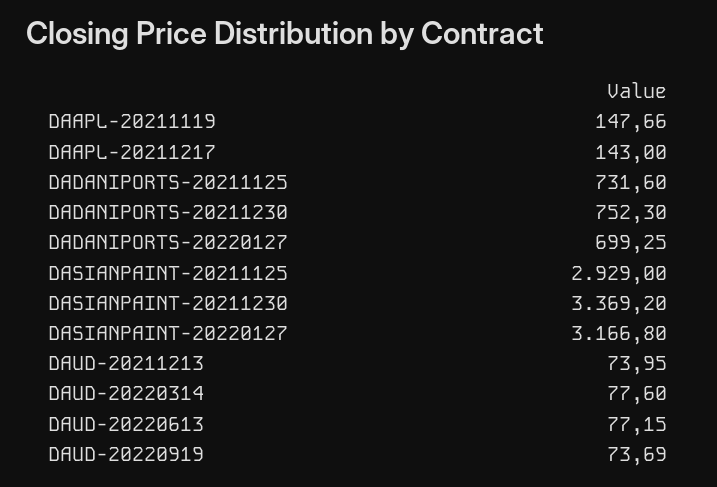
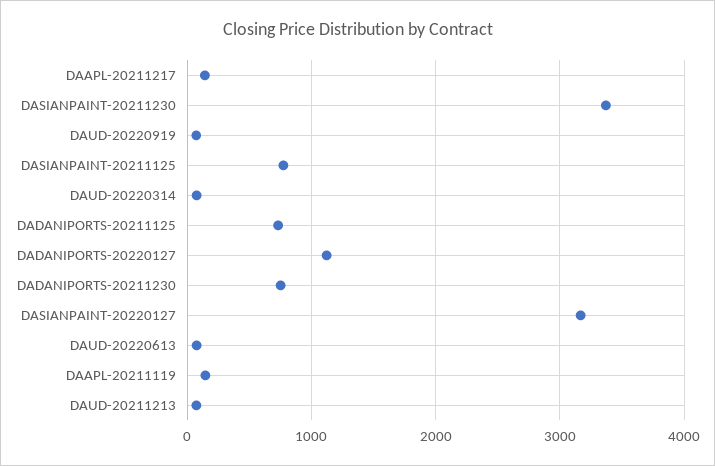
  {
    "DAAPL-20211119": 147.66,
    "DAAPL-20211217": 143,
    "DADANIPORTS-20211125": 731.6,
    "DADANIPORTS-20211230": 752.3,
-   "DADANIPORTS-20220127": 699.25,
+   "DADANIPORTS-20220127": 1100,
-   "DASIANPAINT-20211125": 2929,
+   "DASIANPAINT-20211125": 800,
    "DASIANPAINT-20211230": 3369.2,
    "DASIANPAINT-20220127": 3166.8,
    "DAUD-20211213": 73.95,
    "DAUD-20220314": 77.6,
    "DAUD-20220613": 77.15,
    "DAUD-20220919": 73.69
  }

